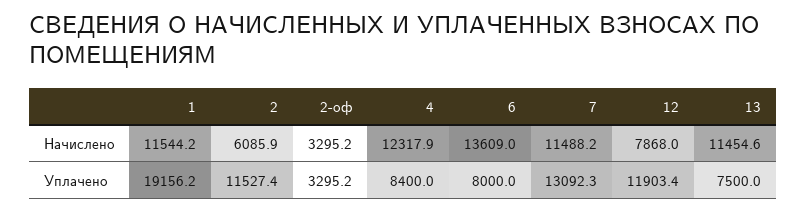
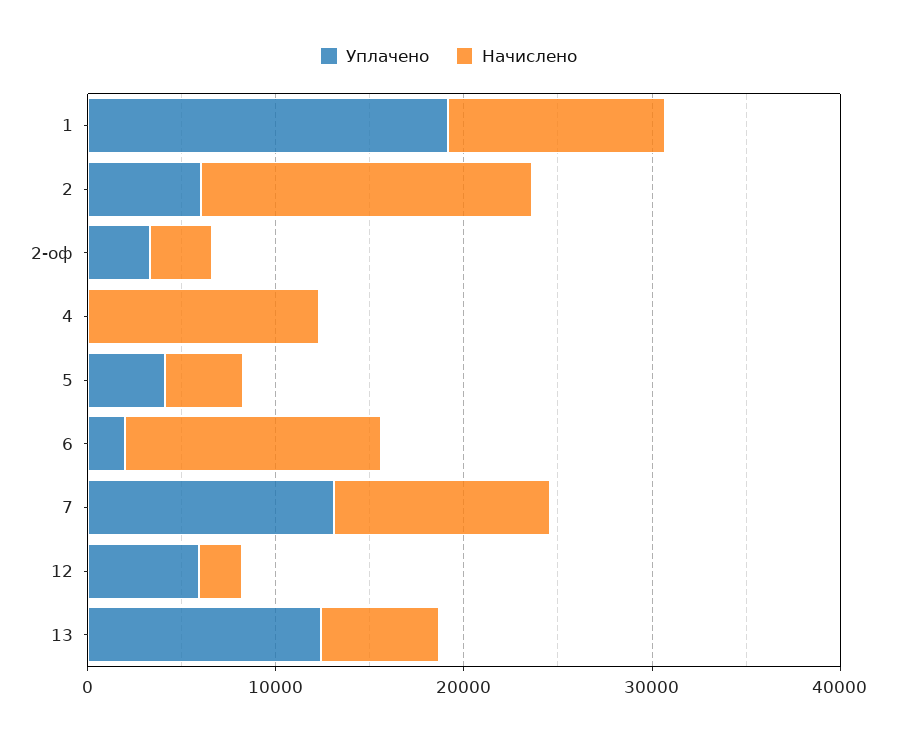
  {
    "Начислено": {
      "1": 11544.2,
-     "2": 6085.9,
+     "2": 18000,
      "2-оф": 3295.2,
      "4": 12317.9,
      "6": 13609,
      "7": 11488.2,
-     "12": 7868,
+     "12": 2000,
-     "13": 11454.6
+     "13": 6000,
+     "5": 4000
    },
    "Уплачено": {
      "1": 19156.2,
-     "2": 11527.4,
+     "2": 6000,
      "2-оф": 3295.2,
-     "4": 8400,
+     "4": 0,
-     "6": 8000,
+     "6": 2000,
      "7": 13092.3,
-     "12": 11903.4,
+     "12": 6000,
-     "13": 7500
+     "13": 12000,
+     "5": 4000
    }
  }

